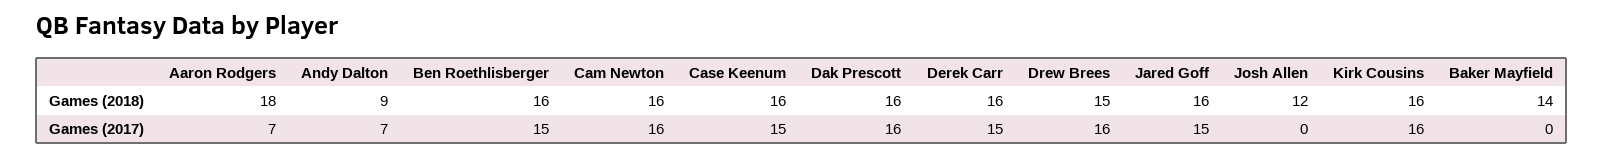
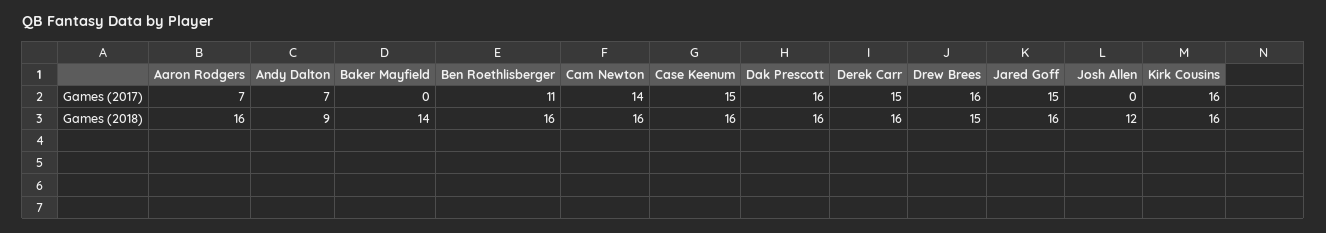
  {
    "Aaron Rodgers": {
-     "Games (2018)": 18,
+     "Games (2018)": 16,
      "Games (2017)": 7
    },
    "Andy Dalton": {
      "Games (2018)": 9,
      "Games (2017)": 7
    },
    "Ben Roethlisberger": {
      "Games (2018)": 16,
-     "Games (2017)": 15
+     "Games (2017)": 11
    },
    "Cam Newton": {
      "Games (2018)": 16,
-     "Games (2017)": 16
+     "Games (2017)": 14
    },
    "Case Keenum": {
      "Games (2018)": 16,
      "Games (2017)": 15
    },
    "Dak Prescott": {
      "Games (2018)": 16,
      "Games (2017)": 16
    },
    "Derek Carr": {
      "Games (2018)": 16,
      "Games (2017)": 15
    },
    "Drew Brees": {
      "Games (2018)": 15,
      "Games (2017)": 16
    },
    "Jared Goff": {
      "Games (2018)": 16,
      "Games (2017)": 15
    },
    "Josh Allen": {
      "Games (2018)": 12,
      "Games (2017)": 0
    },
    "Kirk Cousins": {
      "Games (2018)": 16,
      "Games (2017)": 16
    },
    "Baker Mayfield": {
      "Games (2018)": 14,
      "Games (2017)": 0
    }
  }

